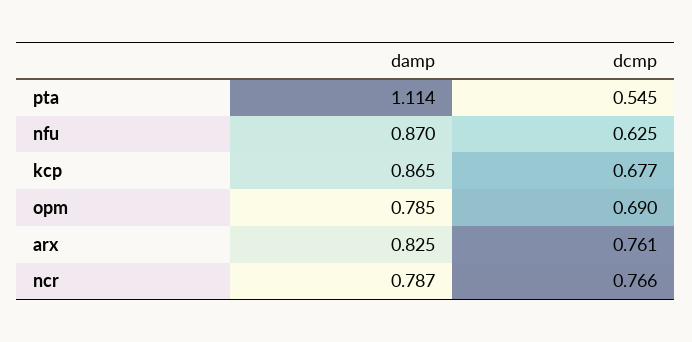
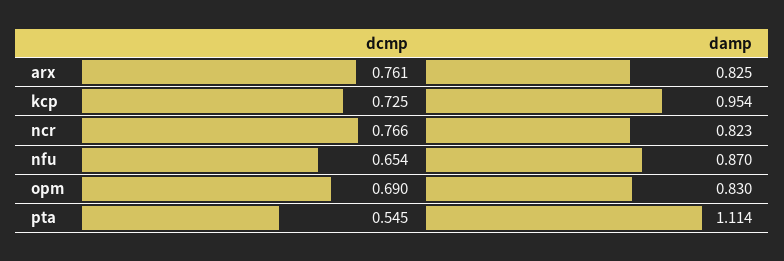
  {
    "damp": {
      "pta": 1.114,
      "nfu": 0.87,
-     "kcp": 0.865,
+     "kcp": 0.954,
-     "opm": 0.785,
+     "opm": 0.83,
      "arx": 0.825,
-     "ncr": 0.787
+     "ncr": 0.823
    },
    "dcmp": {
      "pta": 0.545,
-     "nfu": 0.625,
+     "nfu": 0.654,
-     "kcp": 0.677,
+     "kcp": 0.725,
      "opm": 0.69,
      "arx": 0.761,
      "ncr": 0.766
    }
  }

